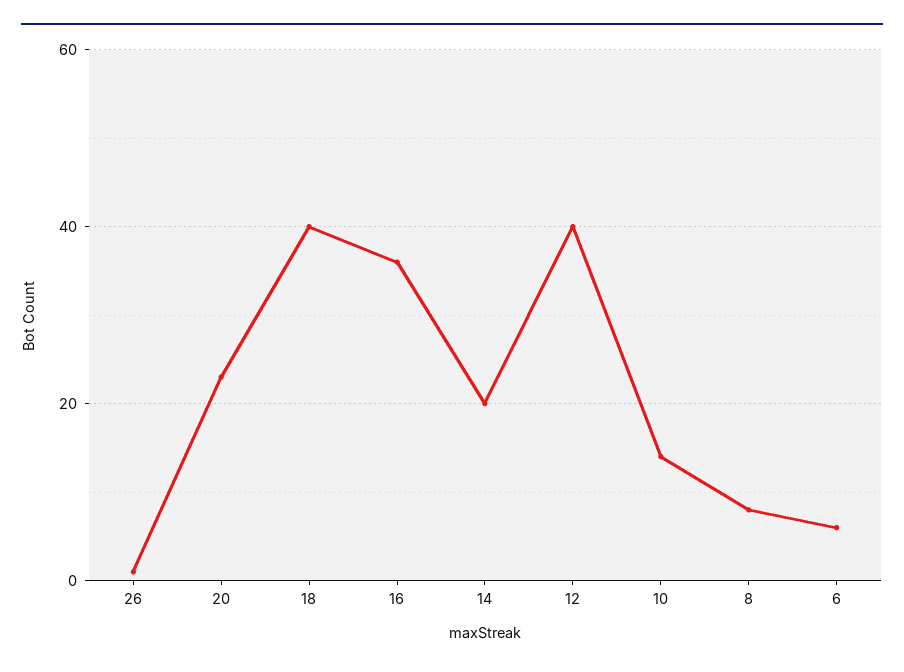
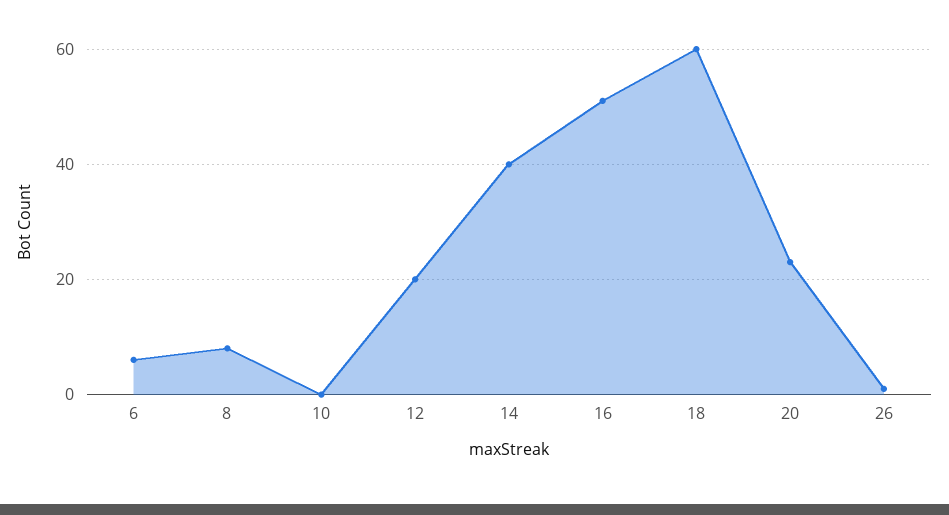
  {
    "26": 0,
    "20": 25,
-   "18": 40,
+   "18": 60,
-   "16": 35,
+   "16": 50,
-   "14": 20,
+   "14": 40,
-   "12": 40,
+   "12": 20,
-   "10": 15,
+   "10": 0,
    "8": 10,
    "6": 5
  }

